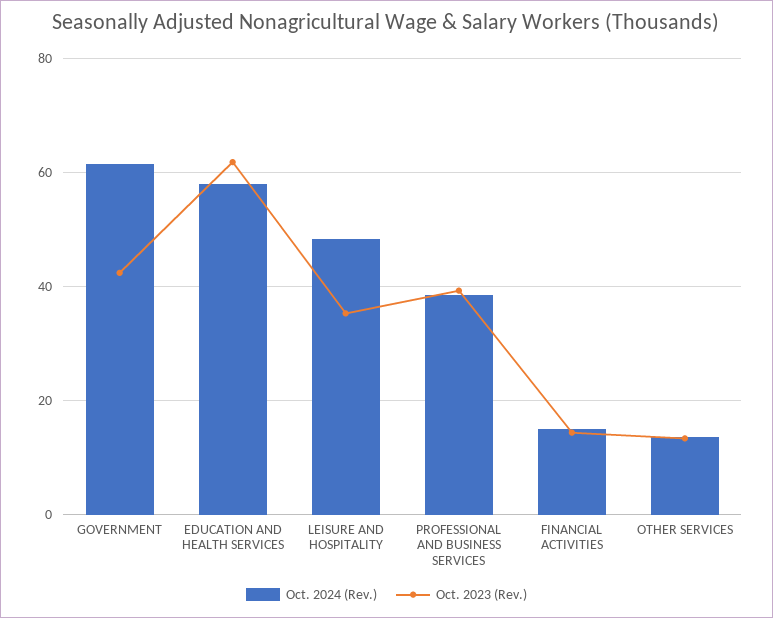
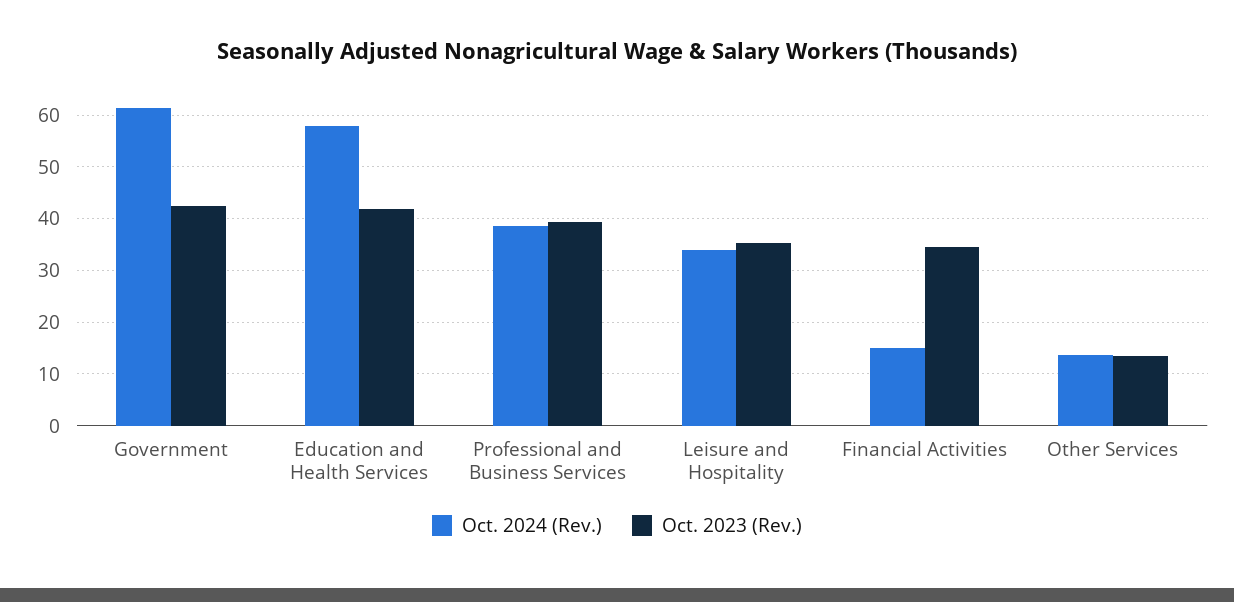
  {
    "Oct. 2024 (Rev.)": {
      "GOVERNMENT": 62,
      "EDUCATION AND HEALTH SERVICES": 58,
-     "LEISURE AND HOSPITALITY": 48,
+     "LEISURE AND HOSPITALITY": 34,
      "PROFESSIONAL AND BUSINESS SERVICES": 38,
      "FINANCIAL ACTIVITIES": 16,
      "OTHER SERVICES": 14
    },
    "Oct. 2023 (Rev.)": {
      "GOVERNMENT": 42,
-     "EDUCATION AND HEALTH SERVICES": 62,
+     "EDUCATION AND HEALTH SERVICES": 42,
      "LEISURE AND HOSPITALITY": 36,
      "PROFESSIONAL AND BUSINESS SERVICES": 40,
-     "FINANCIAL ACTIVITIES": 14,
+     "FINANCIAL ACTIVITIES": 34,
      "OTHER SERVICES": 14
    }
  }

